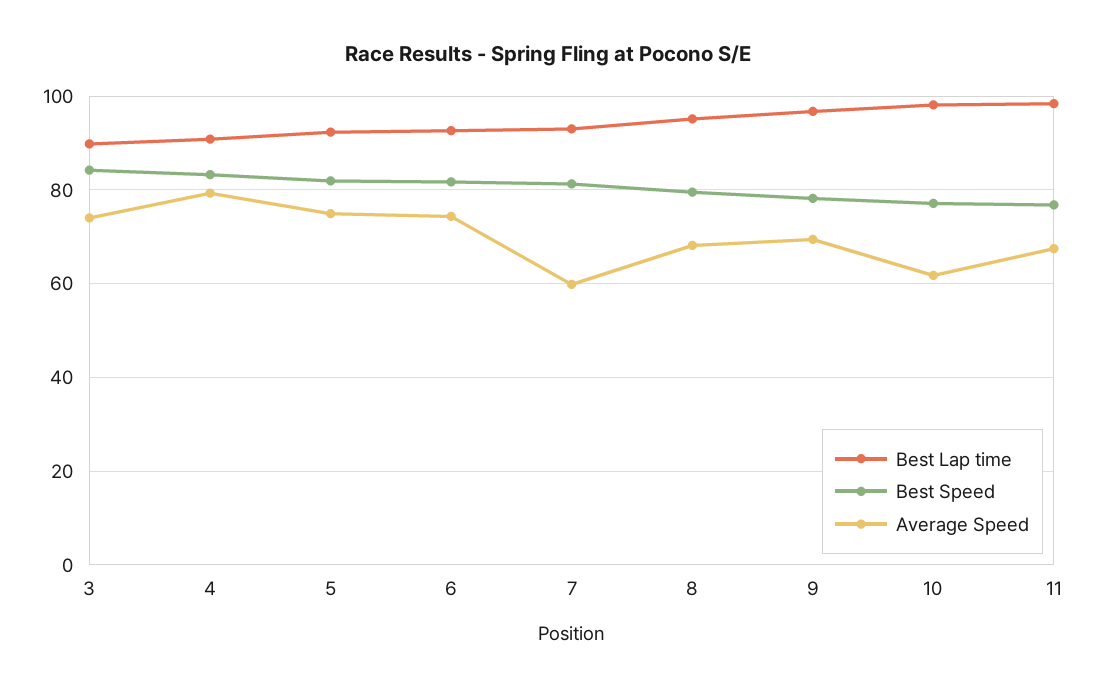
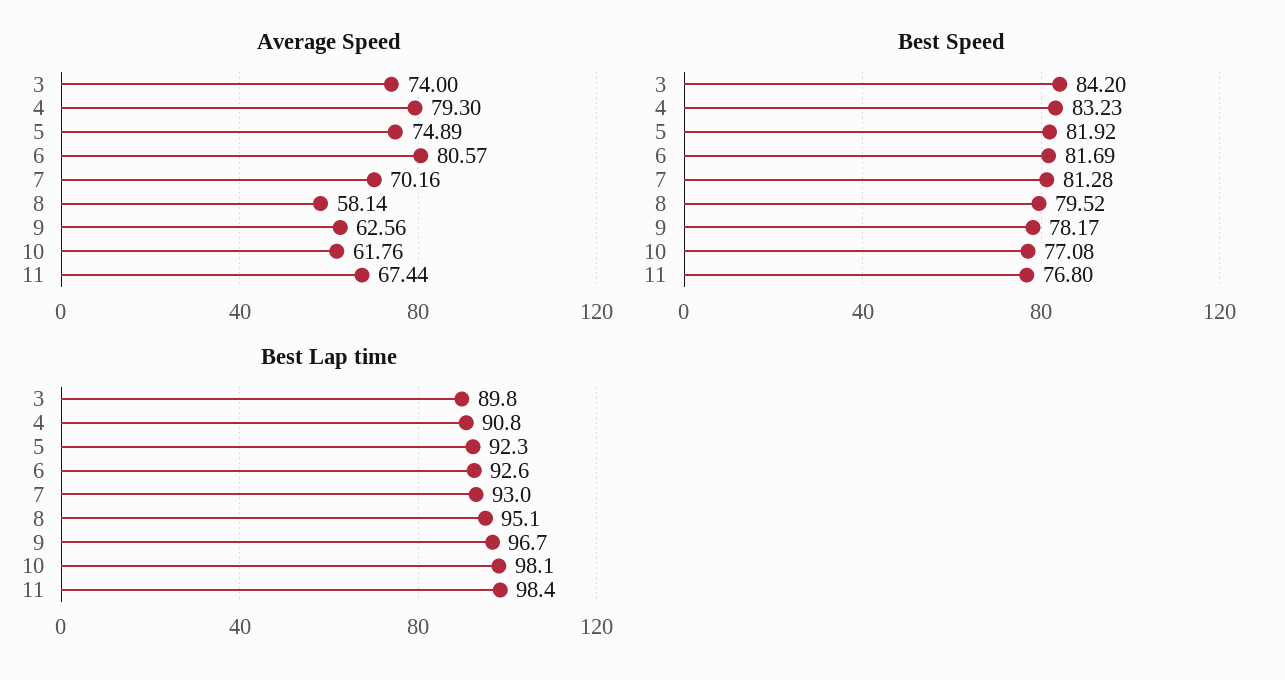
  {
    "Best Lap time": {
      "3": 89.8,
      "4": 90.8,
      "5": 92.3,
      "6": 92.6,
      "7": 93,
      "8": 95.1,
      "9": 96.7,
      "10": 98.1,
      "11": 98.4
    },
    "Best Speed": {
      "3": 84.2,
      "4": 83.23,
      "5": 81.92,
      "6": 81.69,
      "7": 81.28,
      "8": 79.52,
      "9": 78.17,
      "10": 77.08,
      "11": 76.8
    },
    "Average Speed": {
      "3": 74,
      "4": 79.3,
      "5": 74.89,
-     "6": 74,
+     "6": 80.57,
-     "7": 60,
+     "7": 70.16,
-     "8": 68,
+     "8": 58.14,
-     "9": 70,
+     "9": 62.56,
      "10": 61.76,
      "11": 67.44
    }
  }

